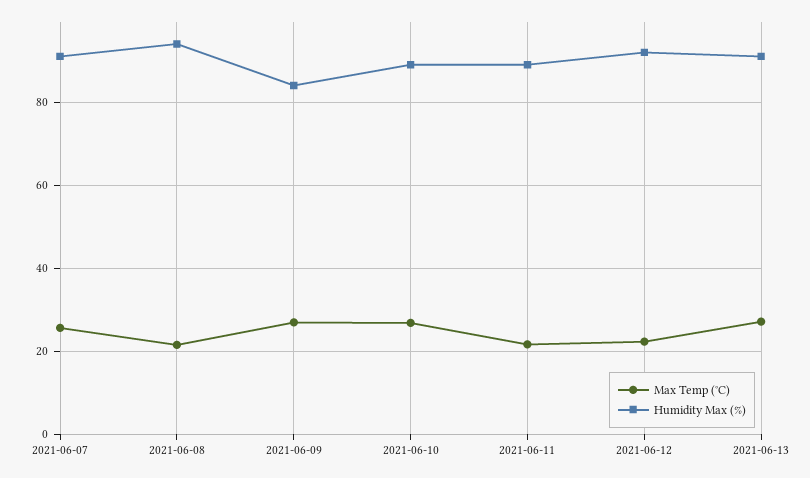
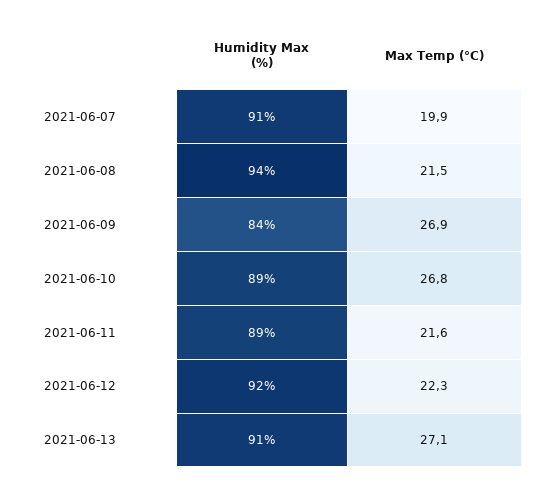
  {
    "Max Temp (°C)": {
-     "2021-06-07": 26,
+     "2021-06-07": 19.9,
      "2021-06-08": 21.5,
      "2021-06-09": 26.9,
      "2021-06-10": 26.8,
      "2021-06-11": 21.6,
      "2021-06-12": 22.3,
      "2021-06-13": 27.1
    },
    "Humidity Max (%)": {
      "2021-06-07": 91,
      "2021-06-08": 94,
      "2021-06-09": 84,
      "2021-06-10": 89,
      "2021-06-11": 89,
      "2021-06-12": 92,
      "2021-06-13": 91
    }
  }

